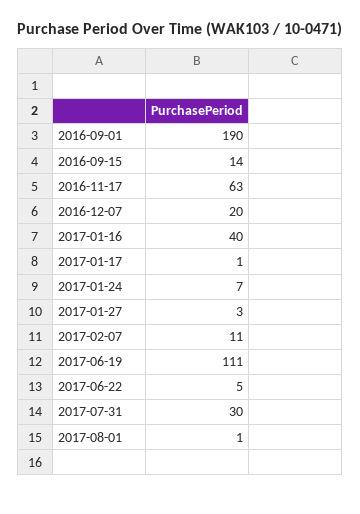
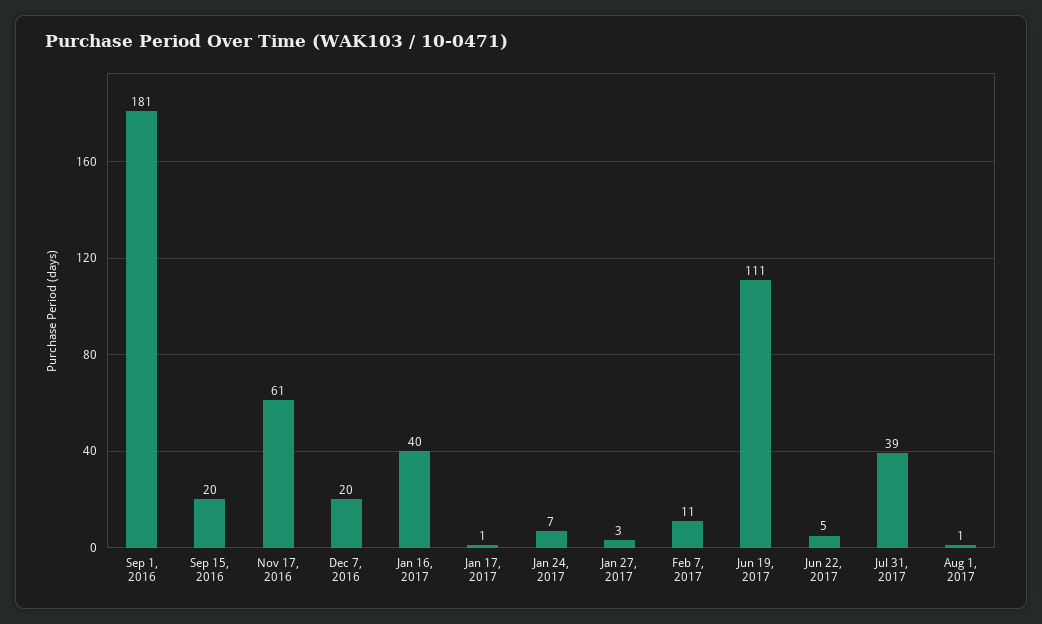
  {
-   "2016-09-01": 190,
+   "2016-09-01": 181,
-   "2016-09-15": 14,
+   "2016-09-15": 20,
-   "2016-11-17": 63,
+   "2016-11-17": 61,
    "2016-12-07": 20,
    "2017-01-16": 40,
    "2017-01-17": 1,
    "2017-01-24": 7,
    "2017-01-27": 3,
    "2017-02-07": 11,
    "2017-06-19": 111,
    "2017-06-22": 5,
-   "2017-07-31": 30,
+   "2017-07-31": 39,
    "2017-08-01": 1
  }

